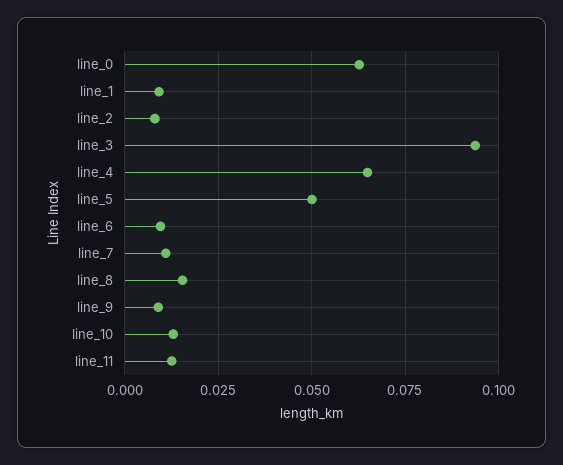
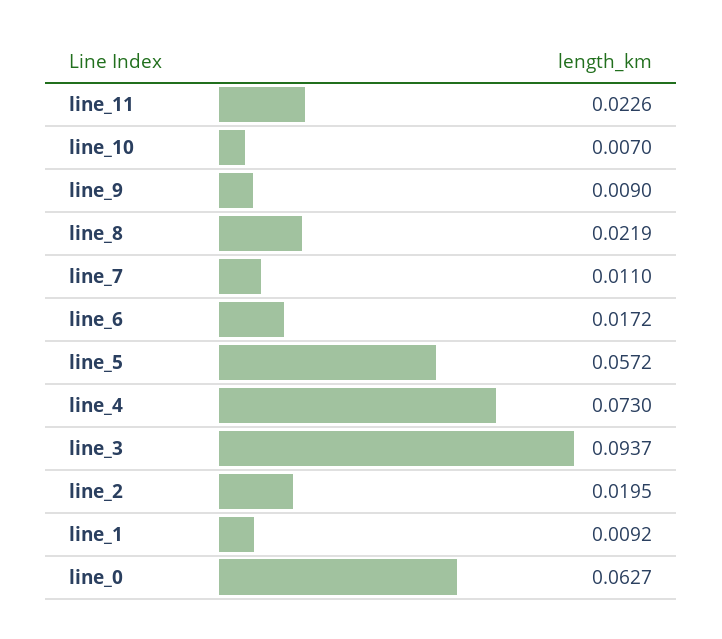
  {
    "line_0": 0.0627,
    "line_1": 0.0092,
-   "line_2": 0.0075,
+   "line_2": 0.0195,
    "line_3": 0.0937,
-   "line_4": 0.065,
+   "line_4": 0.073,
-   "line_5": 0.05,
+   "line_5": 0.0572,
-   "line_6": 0.01,
+   "line_6": 0.0172,
    "line_7": 0.011,
-   "line_8": 0.015,
+   "line_8": 0.0219,
    "line_9": 0.009,
-   "line_10": 0.0125,
+   "line_10": 0.007,
-   "line_11": 0.0125
+   "line_11": 0.0226
  }

